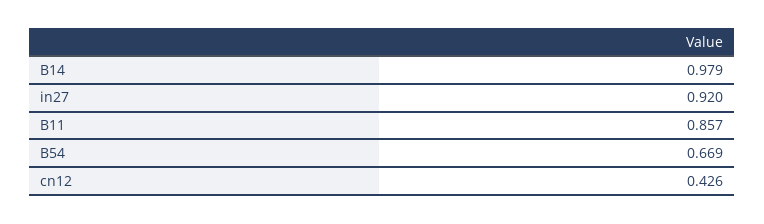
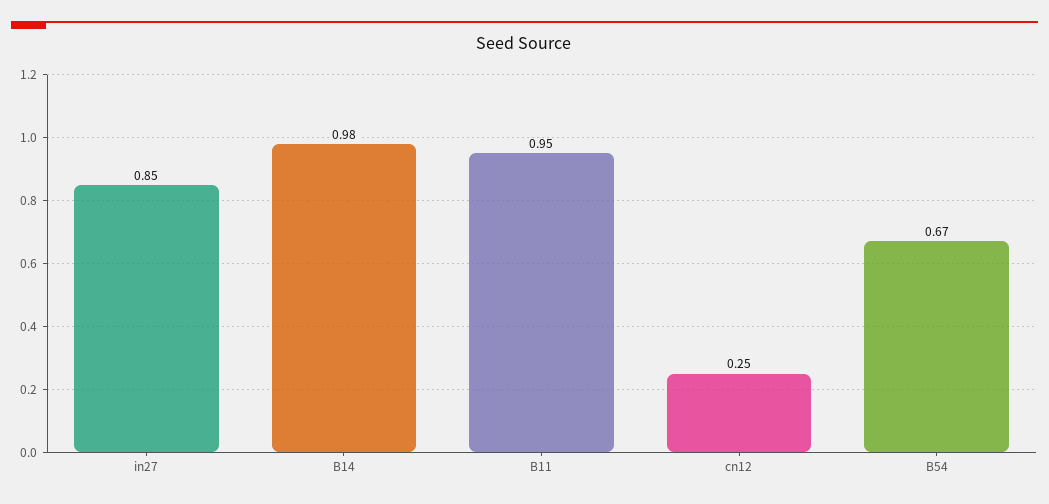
  {
    "B14": 0.979,
-   "in27": 0.92,
+   "in27": 0.85,
-   "B11": 0.857,
+   "B11": 0.95,
    "B54": 0.669,
-   "cn12": 0.426
+   "cn12": 0.25
  }

